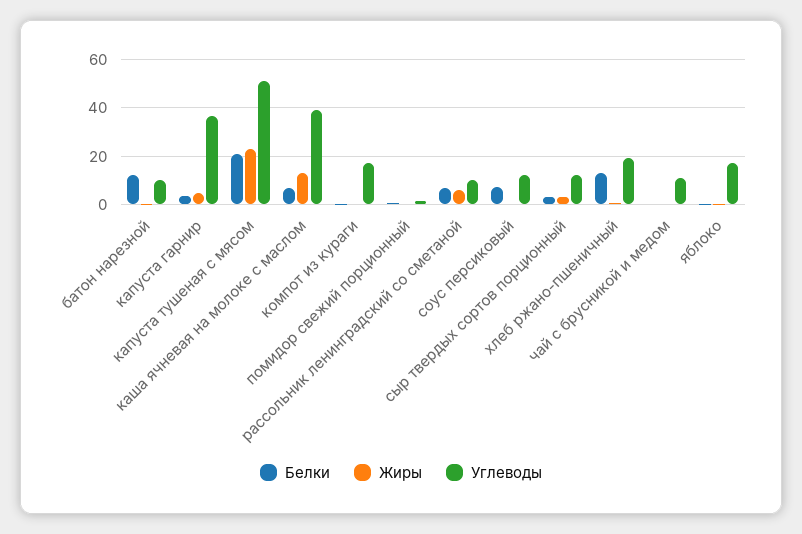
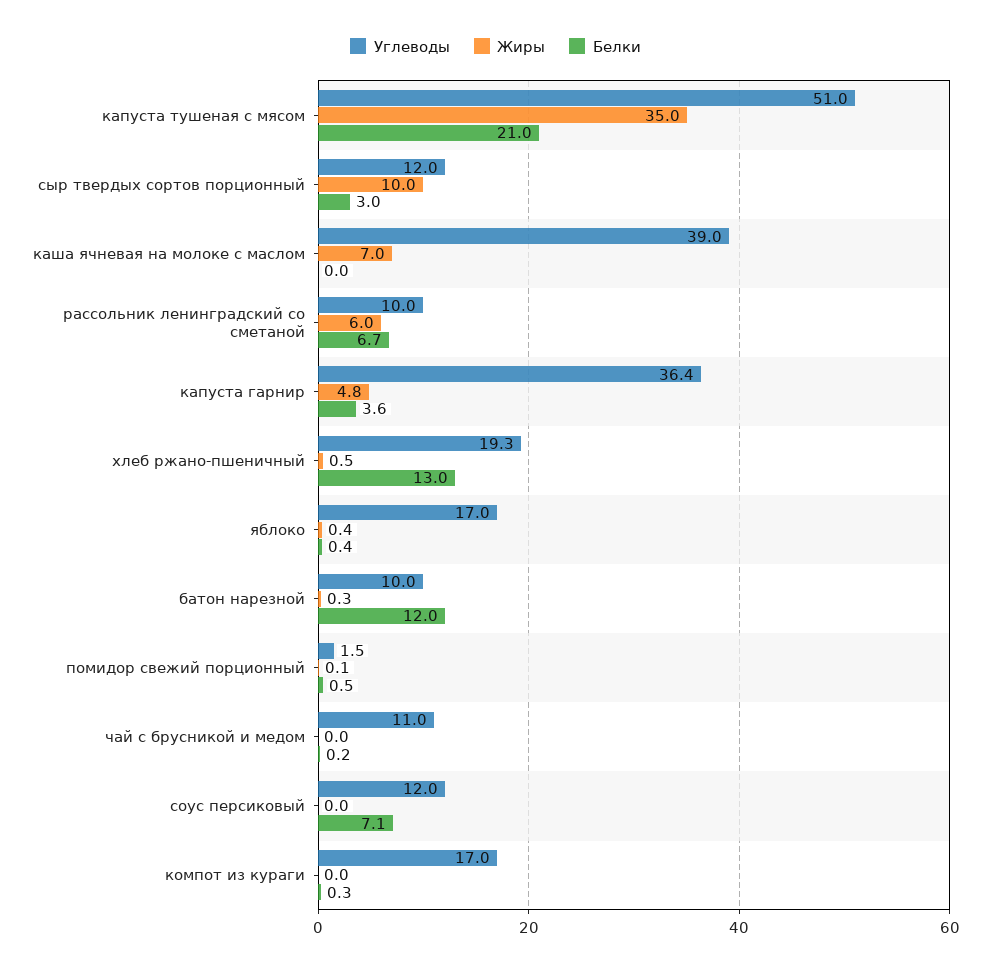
  {
    "Белки": {
      "батон нарезной": 12,
      "капуста гарнир": 3.6,
      "капуста тушеная с мясом": 21,
-     "каша ячневая на молоке с маслом": 7.5,
+     "каша ячневая на молоке с маслом": 0,
      "компот из кураги": 0.3,
      "помидор свежий порционный": 0.5,
      "рассольник ленинградский со сметаной": 6.7,
      "соус персиковый": 7.1,
      "сыр твердых сортов порционный": 3,
      "хлеб ржано-пшеничный": 13,
      "чай с брусникой и медом": 0.2,
      "яблоко": 0.4
    },
    "Жиры": {
      "батон нарезной": 0.3,
      "капуста гарнир": 4.8,
-     "капуста тушеная с мясом": 22.5,
+     "капуста тушеная с мясом": 35,
-     "каша ячневая на молоке с маслом": 12.5,
+     "каша ячневая на молоке с маслом": 7,
      "компот из кураги": 0,
      "помидор свежий порционный": 0.1,
      "рассольник ленинградский со сметаной": 6,
      "соус персиковый": 0,
-     "сыр твердых сортов порционный": 2.5,
+     "сыр твердых сортов порционный": 10,
      "хлеб ржано-пшеничный": 0.5,
      "чай с брусникой и медом": 0,
      "яблоко": 0.4
    },
    "Углеводы": {
      "батон нарезной": 10,
      "капуста гарнир": 36.4,
      "капуста тушеная с мясом": 51,
      "каша ячневая на молоке с маслом": 39,
      "компот из кураги": 17,
      "помидор свежий порционный": 1.5,
      "рассольник ленинградский со сметаной": 10,
      "соус персиковый": 12,
      "сыр твердых сортов порционный": 12,
      "хлеб ржано-пшеничный": 19.3,
      "чай с брусникой и медом": 11,
      "яблоко": 17
    }
  }

